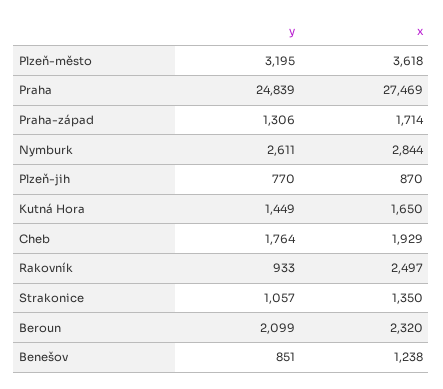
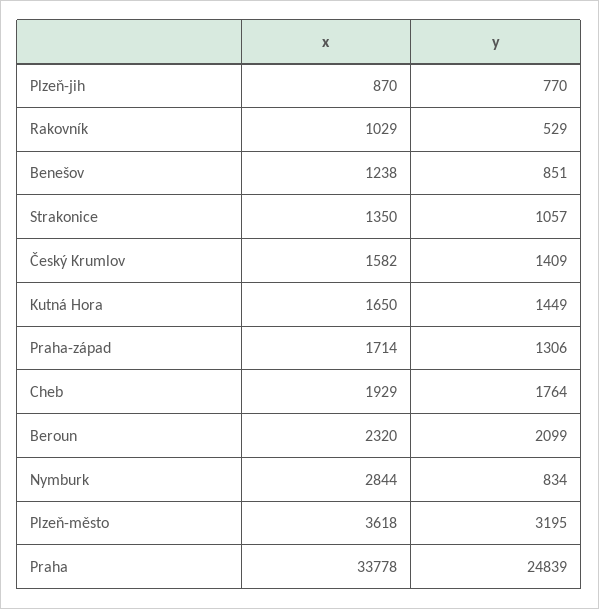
  {
    "y": {
      "Plzeň-město": 3195,
      "Praha": 24839,
      "Praha-západ": 1306,
-     "Nymburk": 2611,
+     "Nymburk": 834,
      "Plzeň-jih": 770,
      "Kutná Hora": 1449,
      "Cheb": 1764,
-     "Rakovník": 933,
+     "Rakovník": 529,
      "Strakonice": 1057,
      "Beroun": 2099,
-     "Benešov": 851
+     "Benešov": 851,
+     "Český Krumlov": 1409
    },
    "x": {
      "Plzeň-město": 3618,
-     "Praha": 27469,
+     "Praha": 33778,
      "Praha-západ": 1714,
      "Nymburk": 2844,
      "Plzeň-jih": 870,
      "Kutná Hora": 1650,
      "Cheb": 1929,
-     "Rakovník": 2497,
+     "Rakovník": 1029,
      "Strakonice": 1350,
      "Beroun": 2320,
-     "Benešov": 1238
+     "Benešov": 1238,
+     "Český Krumlov": 1582
    }
  }

